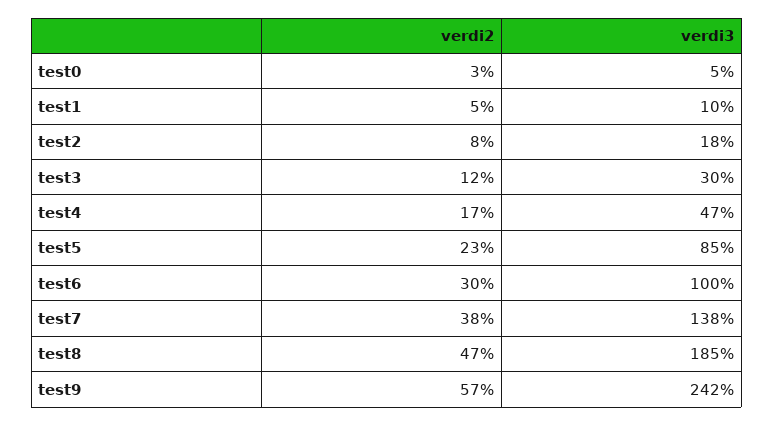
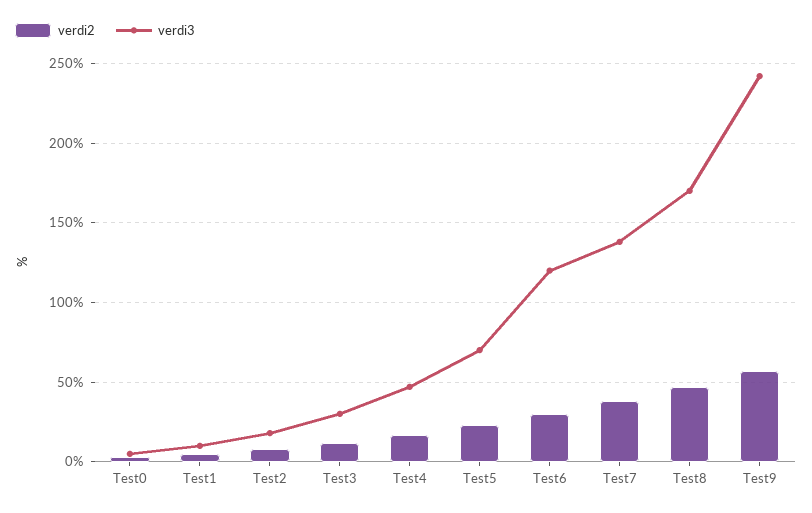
  {
    "verdi2": {
      "test0": 3,
      "test1": 5,
      "test2": 8,
      "test3": 12,
      "test4": 17,
      "test5": 23,
      "test6": 30,
      "test7": 38,
      "test8": 47,
      "test9": 57
    },
    "verdi3": {
      "test0": 5,
      "test1": 10,
      "test2": 18,
      "test3": 30,
      "test4": 47,
-     "test5": 85,
+     "test5": 70,
-     "test6": 100,
+     "test6": 120,
      "test7": 138,
-     "test8": 185,
+     "test8": 170,
      "test9": 242
    }
  }

